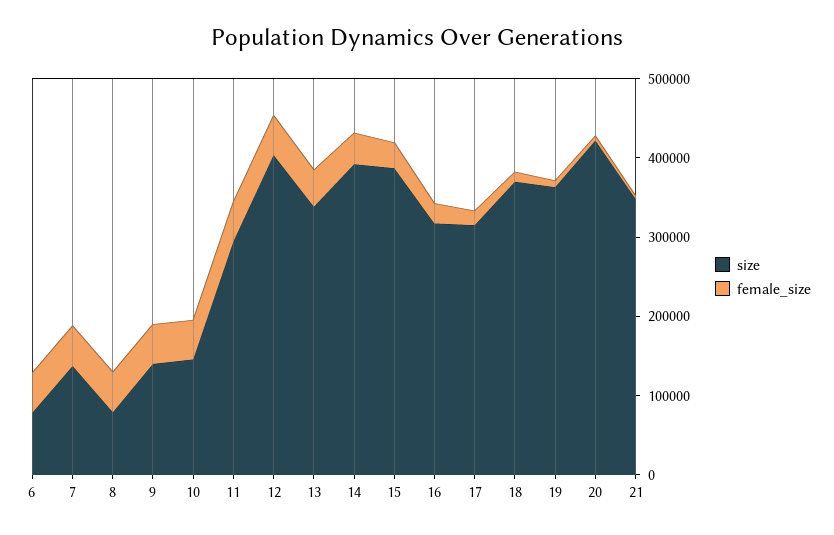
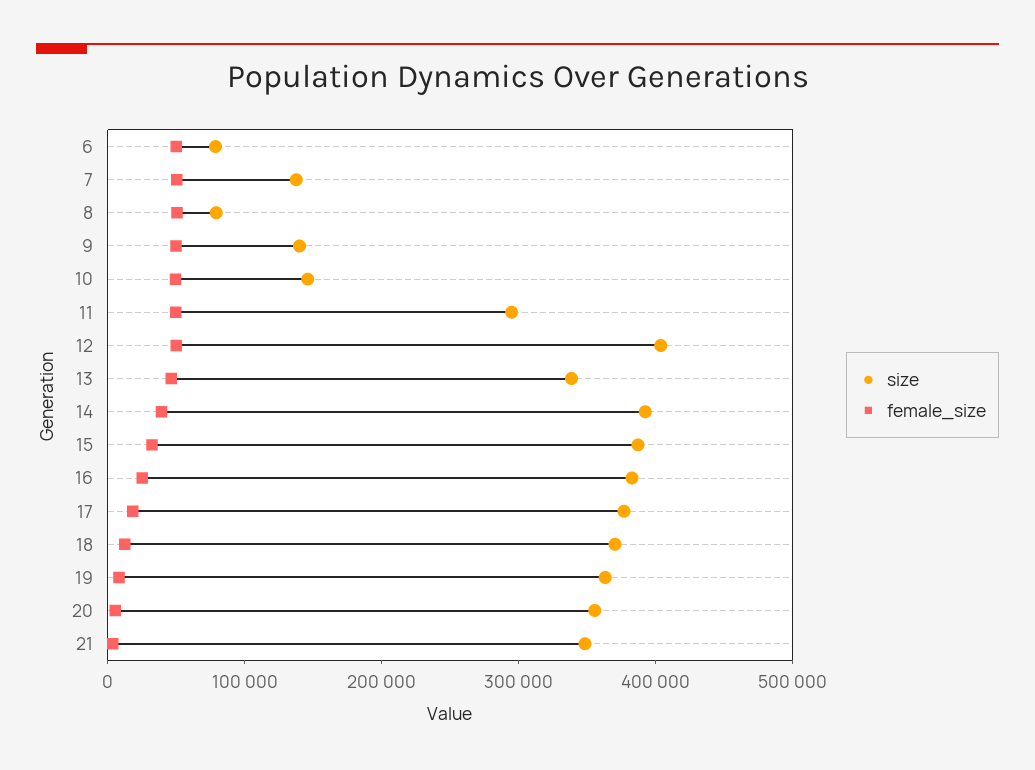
  {
    "size": {
      "6": 80000,
      "7": 140000,
      "8": 80000,
      "9": 140000,
      "10": 140000,
      "11": 300000,
      "12": 400000,
      "13": 340000,
      "14": 400000,
      "15": 380000,
-     "16": 320000,
+     "16": 380000,
-     "17": 320000,
+     "17": 380000,
      "18": 380000,
      "19": 360000,
-     "20": 420000,
+     "20": 360000,
      "21": 340000
    },
    "female_size": {
      "6": 40000,
      "7": 60000,
      "8": 60000,
      "9": 40000,
      "10": 40000,
      "11": 40000,
      "12": 60000,
      "13": 40000,
      "14": 40000,
      "15": 40000,
      "16": 20000,
      "17": 20000,
      "18": 20000,
      "19": 0,
      "20": 0,
      "21": 0
    }
  }

